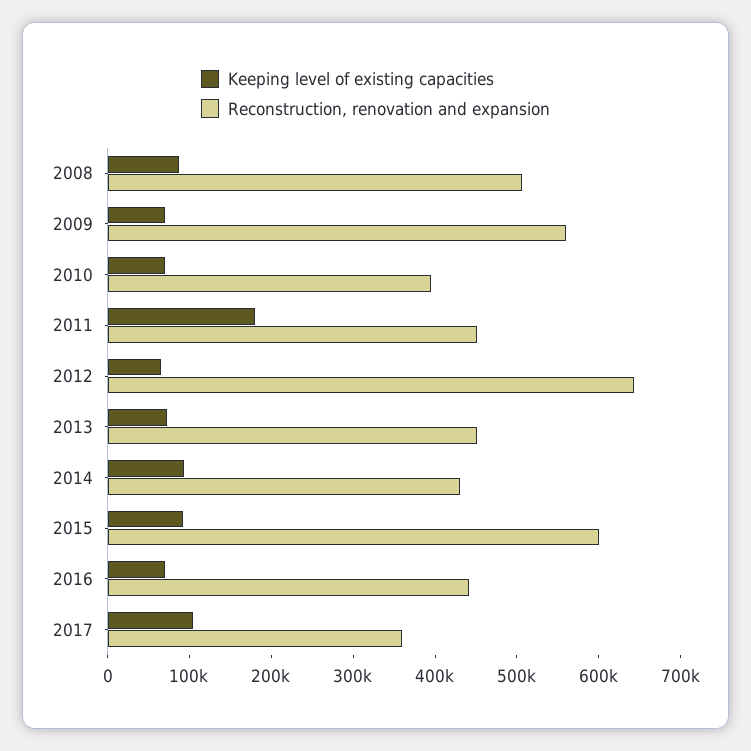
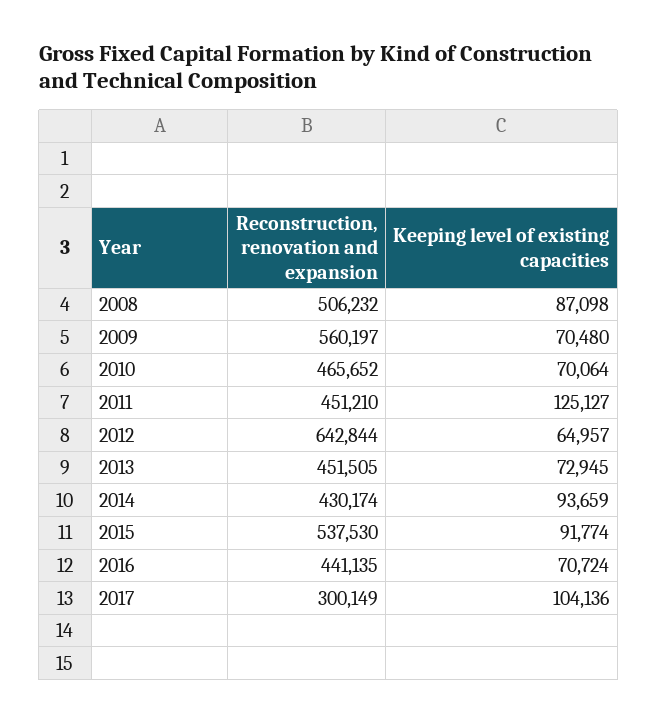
  {
    "Keeping level of existing capacities": {
      "2008": 87098,
      "2009": 70480,
      "2010": 70064,
-     "2011": 180000,
+     "2011": 125127,
      "2012": 64957,
      "2013": 72945,
      "2014": 93659,
      "2015": 91774,
      "2016": 70724,
      "2017": 104136
    },
    "Reconstruction, renovation and expansion": {
      "2008": 506232,
      "2009": 560197,
-     "2010": 400000,
+     "2010": 465652,
      "2011": 451210,
      "2012": 642844,
      "2013": 451505,
      "2014": 430174,
-     "2015": 600000,
+     "2015": 537530,
      "2016": 441135,
-     "2017": 360000
+     "2017": 300149
    }
  }

